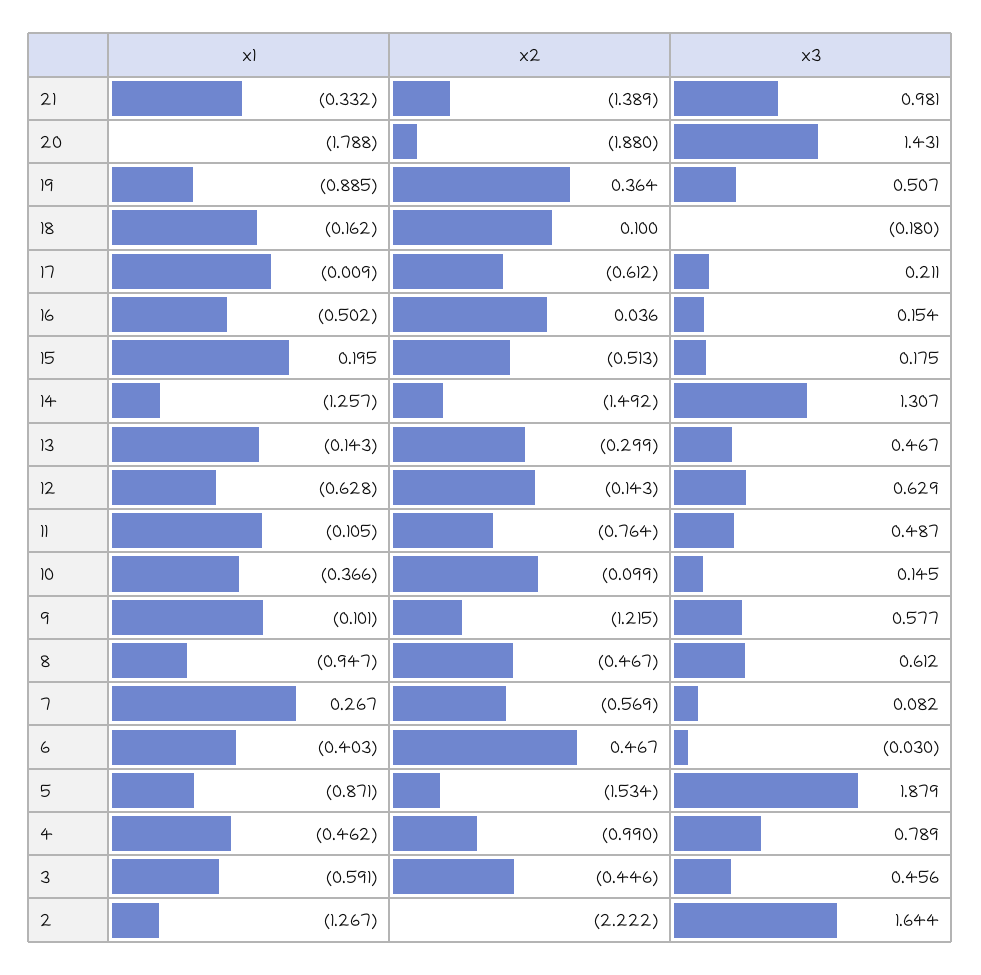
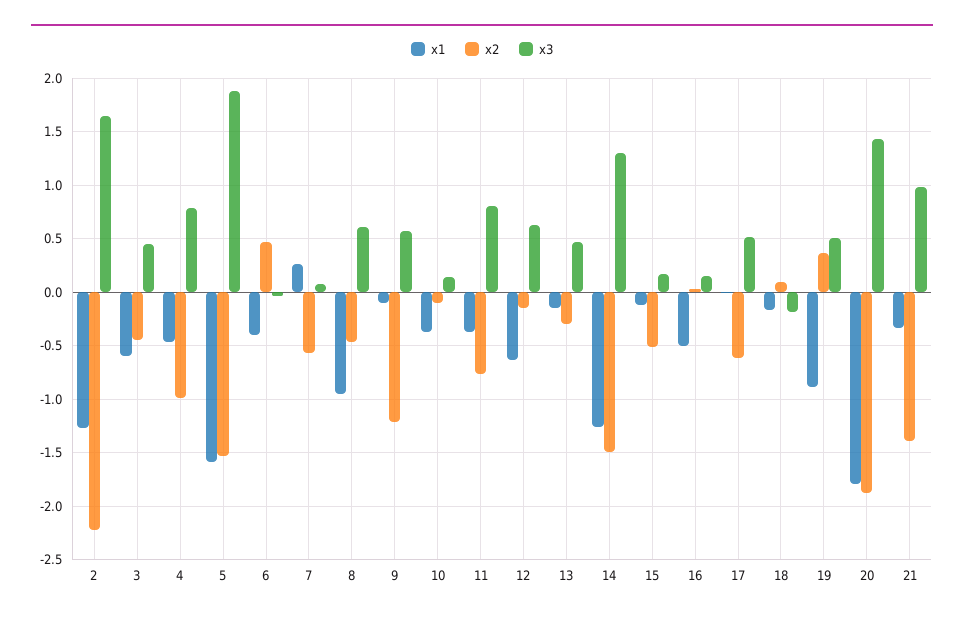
  {
    "x1": {
      "21": -0.332,
      "20": -1.788,
      "19": -0.885,
      "18": -0.162,
      "17": -0.009,
      "16": -0.502,
-     "15": 0.195,
+     "15": -0.1,
      "14": -1.257,
      "13": -0.143,
      "12": -0.628,
-     "11": -0.105,
+     "11": -0.4,
      "10": -0.366,
      "9": -0.101,
      "8": -0.947,
      "7": 0.267,
      "6": -0.403,
-     "5": -0.871,
+     "5": -1.6,
      "4": -0.462,
      "3": -0.591,
      "2": -1.267
    },
    "x2": {
      "21": -1.389,
      "20": -1.88,
      "19": 0.364,
      "18": 0.1,
      "17": -0.612,
      "16": 0.036,
      "15": -0.513,
      "14": -1.492,
      "13": -0.299,
      "12": -0.143,
      "11": -0.764,
      "10": -0.099,
      "9": -1.215,
      "8": -0.467,
      "7": -0.569,
      "6": 0.467,
      "5": -1.534,
      "4": -0.99,
      "3": -0.446,
      "2": -2.222
    },
    "x3": {
      "21": 0.981,
      "20": 1.431,
      "19": 0.507,
      "18": -0.18,
-     "17": 0.211,
+     "17": 0.5,
      "16": 0.154,
      "15": 0.175,
      "14": 1.307,
      "13": 0.467,
      "12": 0.629,
-     "11": 0.487,
+     "11": 0.8,
      "10": 0.145,
      "9": 0.577,
      "8": 0.612,
      "7": 0.082,
      "6": -0.03,
      "5": 1.879,
      "4": 0.789,
      "3": 0.456,
      "2": 1.644
    }
  }

